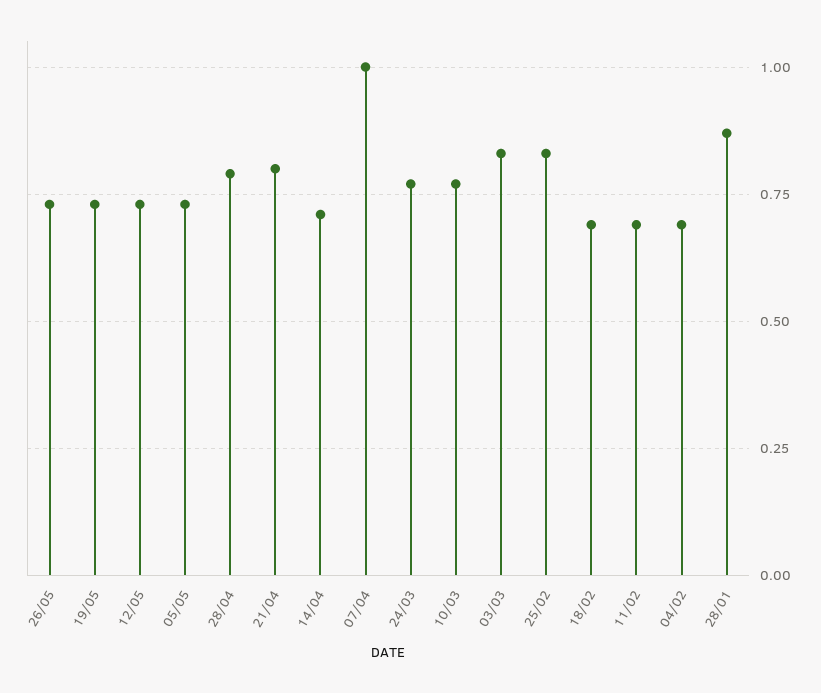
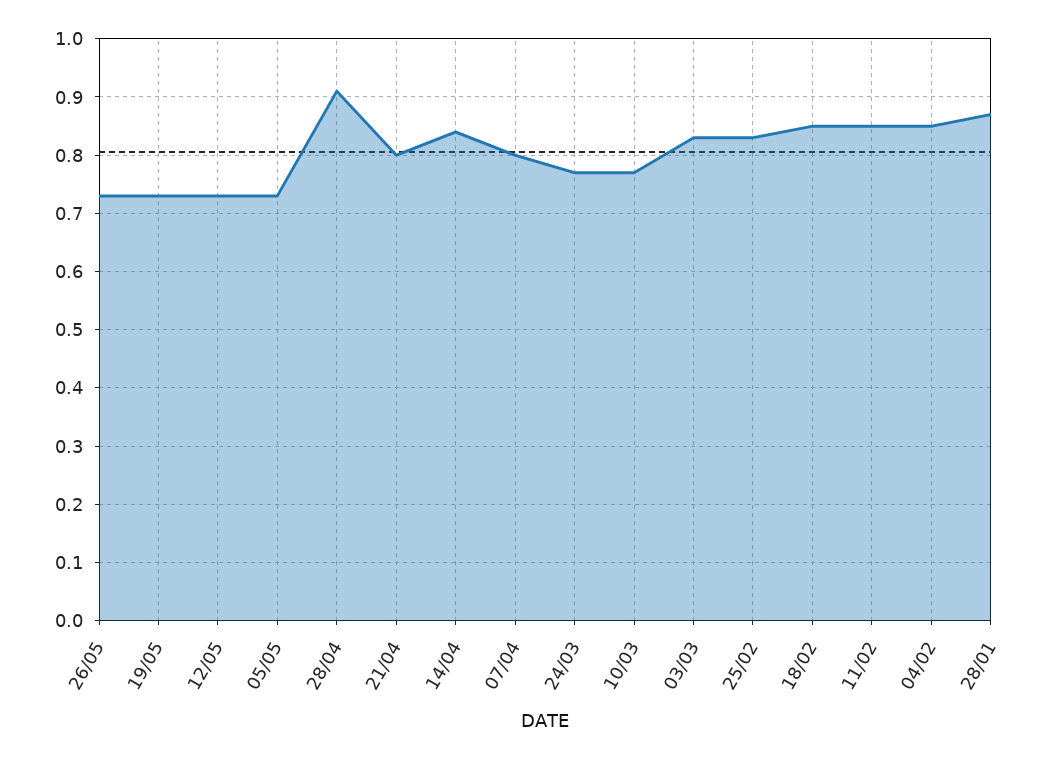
  {
    "26/05": 0.75,
    "19/05": 0.75,
    "12/05": 0.75,
    "05/05": 0.75,
-   "28/04": 0.8,
+   "28/04": 0.9,
    "21/04": 0.8,
-   "14/04": 0.7,
+   "14/04": 0.85,
-   "07/04": 1,
+   "07/04": 0.8,
    "24/03": 0.75,
    "10/03": 0.75,
    "03/03": 0.85,
    "25/02": 0.85,
-   "18/02": 0.7,
+   "18/02": 0.85,
-   "11/02": 0.7,
+   "11/02": 0.85,
-   "04/02": 0.7,
+   "04/02": 0.85,
    "28/01": 0.85
  }

